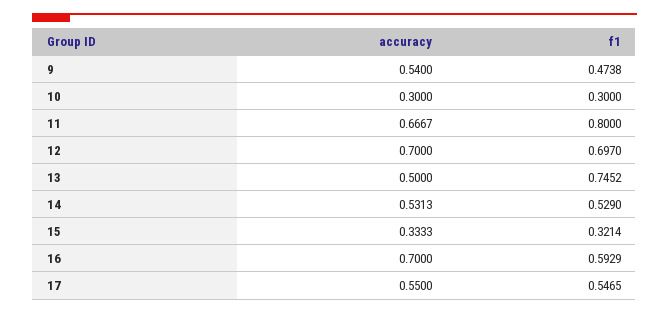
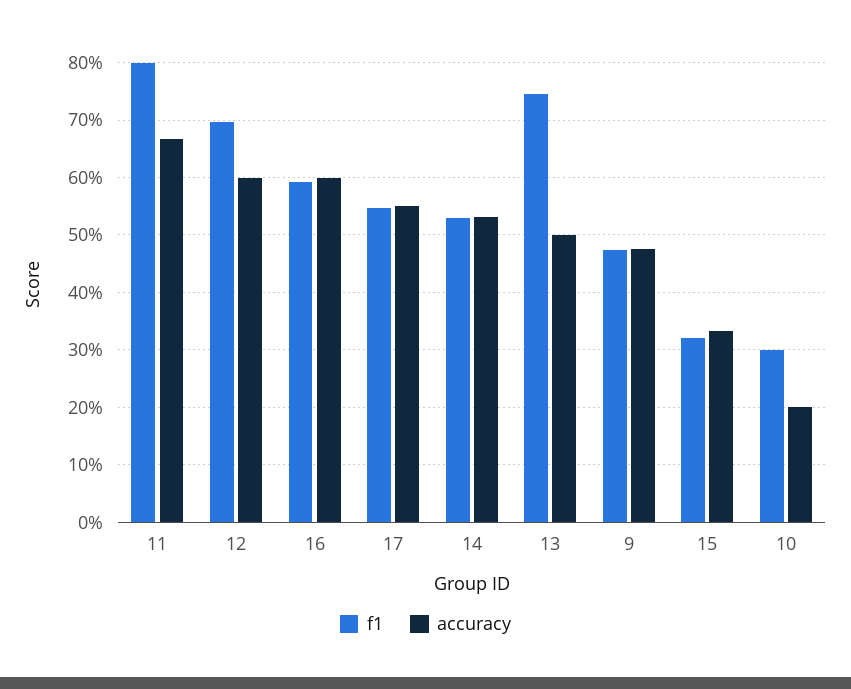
  {
    "accuracy": {
-     "9": 0.54,
+     "9": 0.48,
-     "10": 0.3,
+     "10": 0.2,
      "11": 0.6667,
-     "12": 0.7,
+     "12": 0.6,
      "13": 0.5,
      "14": 0.5313,
      "15": 0.3333,
-     "16": 0.7,
+     "16": 0.6,
      "17": 0.55
    },
    "f1": {
      "9": 0.4738,
      "10": 0.3,
      "11": 0.8,
      "12": 0.697,
      "13": 0.7452,
      "14": 0.529,
      "15": 0.3214,
      "16": 0.5929,
      "17": 0.5465
    }
  }

